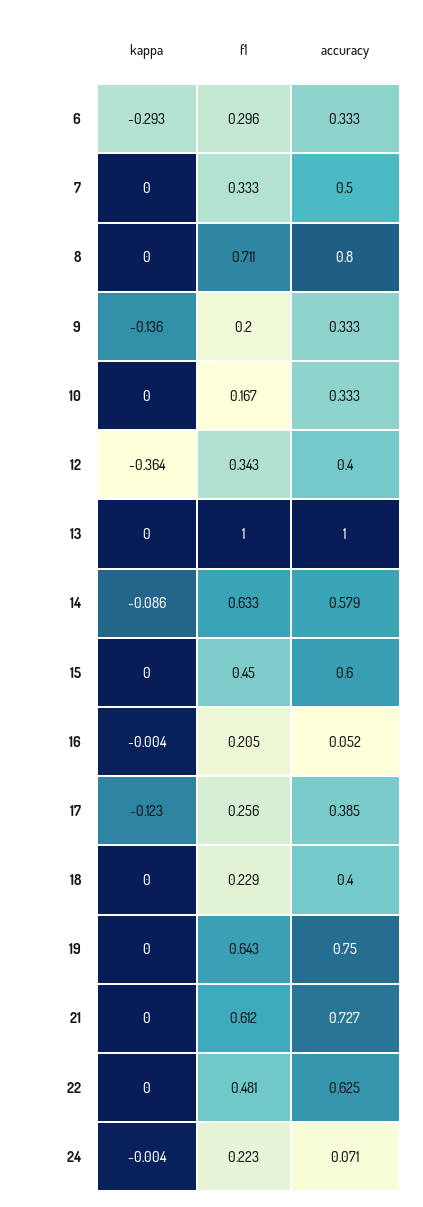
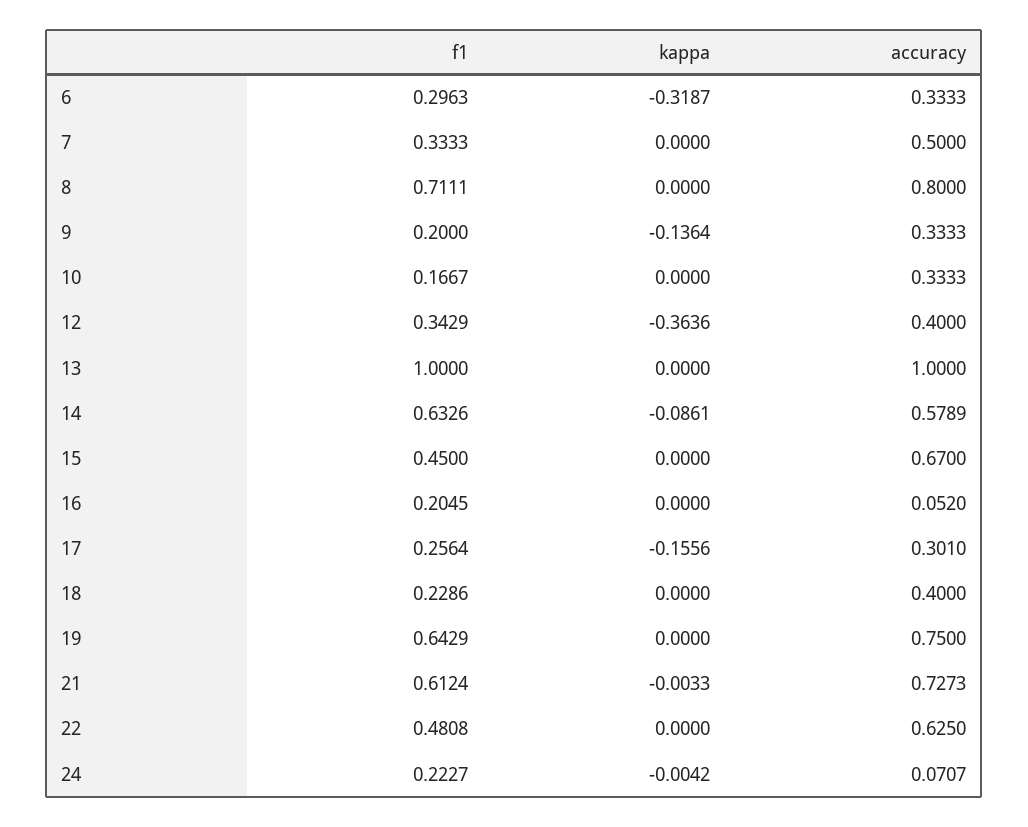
  {
    "kappa": {
-     "6": -0.293,
+     "6": -0.3187,
      "7": 0,
      "8": 0,
      "9": -0.1364,
      "10": 0,
      "12": -0.3636,
      "13": 0,
      "14": -0.0861,
      "15": 0,
-     "16": -0.004,
+     "16": 0,
-     "17": -0.123,
+     "17": -0.1556,
      "18": 0,
      "19": 0,
-     "21": 0,
+     "21": -0.0033,
      "22": 0,
      "24": -0.0042
    },
    "f1": {
      "6": 0.2963,
      "7": 0.3333,
      "8": 0.7111,
      "9": 0.2,
      "10": 0.1667,
      "12": 0.3429,
      "13": 1,
      "14": 0.6326,
      "15": 0.45,
      "16": 0.2045,
      "17": 0.2564,
      "18": 0.2286,
      "19": 0.6429,
      "21": 0.6124,
      "22": 0.4808,
      "24": 0.2227
    },
    "accuracy": {
      "6": 0.3333,
      "7": 0.5,
      "8": 0.8,
      "9": 0.3333,
      "10": 0.3333,
      "12": 0.4,
      "13": 1,
      "14": 0.5789,
-     "15": 0.6,
+     "15": 0.67,
      "16": 0.052,
-     "17": 0.385,
+     "17": 0.301,
      "18": 0.4,
      "19": 0.75,
      "21": 0.7273,
      "22": 0.625,
      "24": 0.0707
    }
  }

